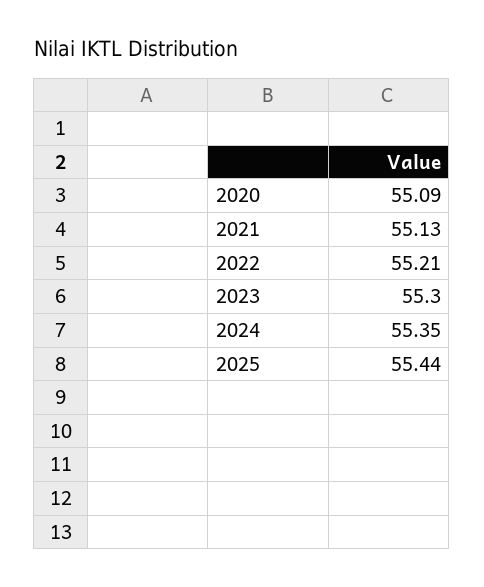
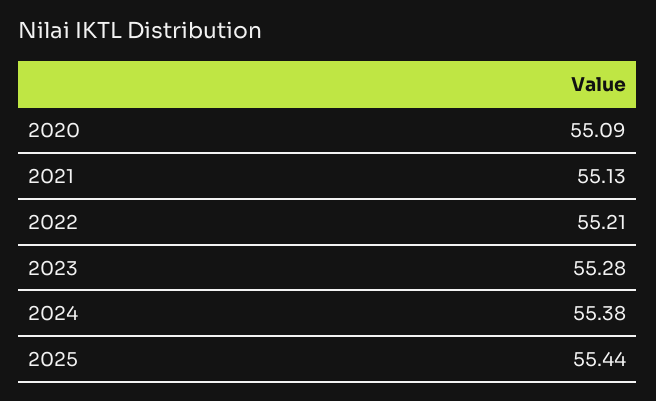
  {
    "2020": 55.09,
    "2021": 55.13,
    "2022": 55.21,
-   "2023": 55.3,
+   "2023": 55.28,
-   "2024": 55.35,
+   "2024": 55.38,
    "2025": 55.44
  }

